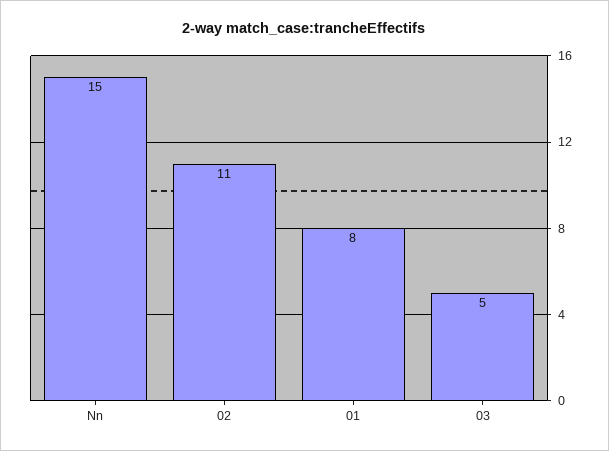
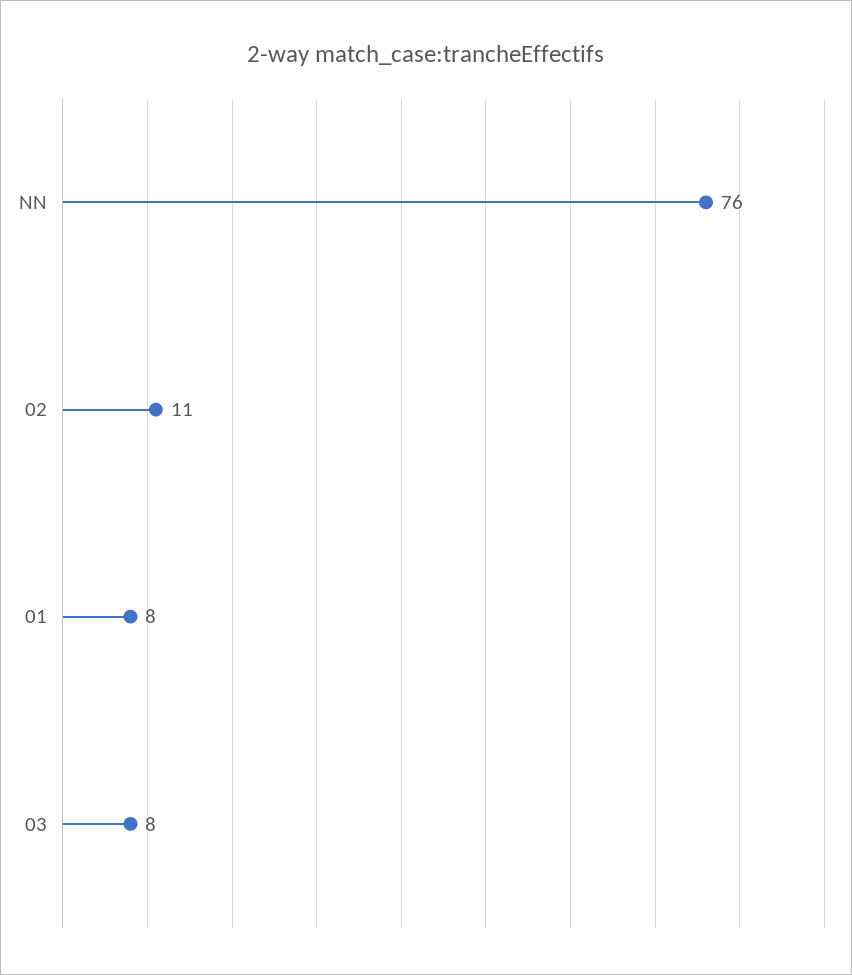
  {
-   "Nn": 15,
+   "Nn": 76,
    "02": 11,
    "01": 8,
-   "03": 5
+   "03": 8
  }

